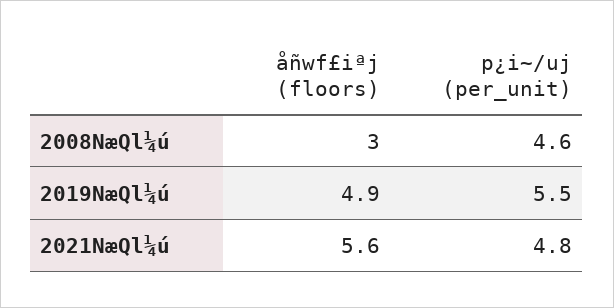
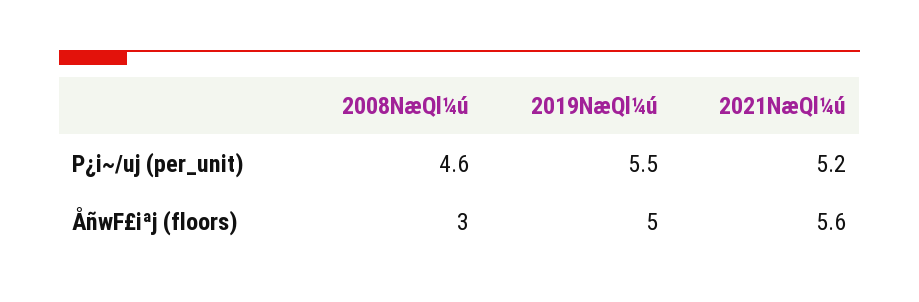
  {
    "åñwf£iªj (floors)": {
      "2008NæQl¼ú": 3,
-     "2019NæQl¼ú": 4.9,
+     "2019NæQl¼ú": 5,
      "2021NæQl¼ú": 5.6
    },
    "p¿i~/uj (per_unit)": {
      "2008NæQl¼ú": 4.6,
      "2019NæQl¼ú": 5.5,
-     "2021NæQl¼ú": 4.8
+     "2021NæQl¼ú": 5.2
    }
  }

